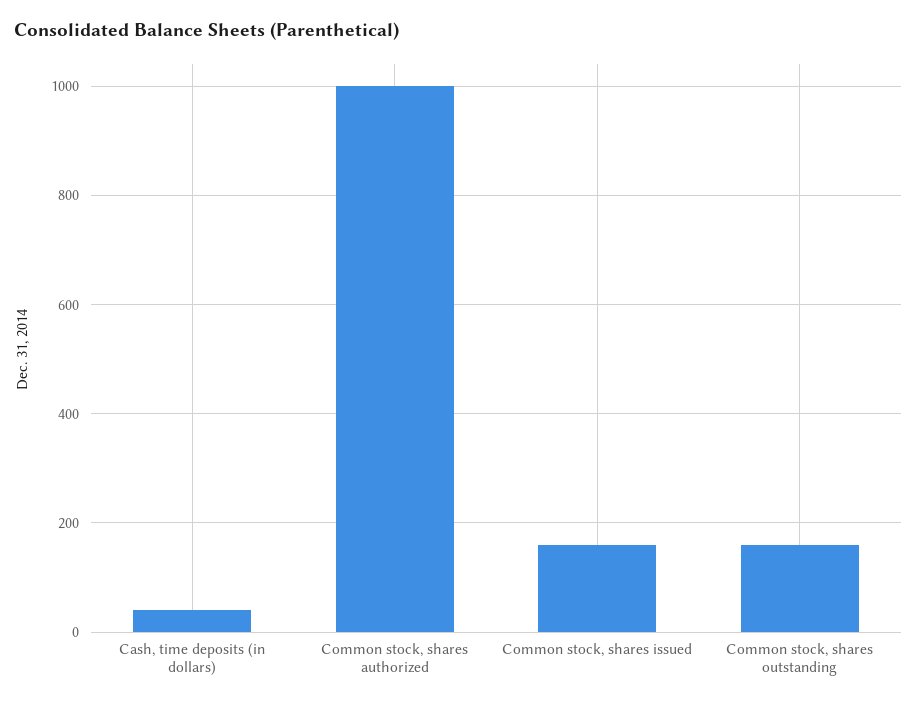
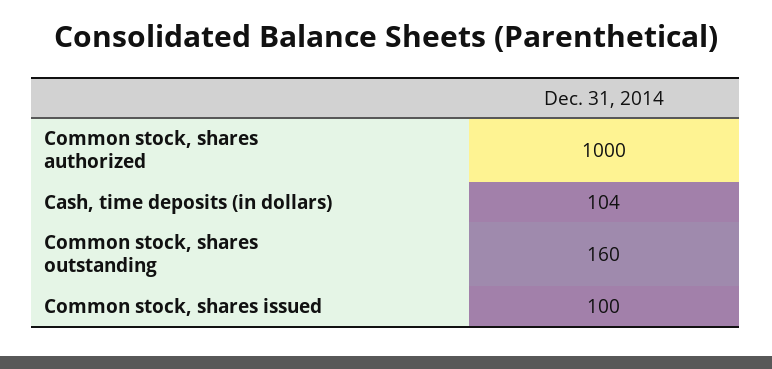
  {
-   "Cash, time deposits (in dollars)": 40,
+   "Cash, time deposits (in dollars)": 104,
    "Common stock, shares authorized": 1000,
-   "Common stock, shares issued": 160,
+   "Common stock, shares issued": 100,
    "Common stock, shares outstanding": 160
  }

